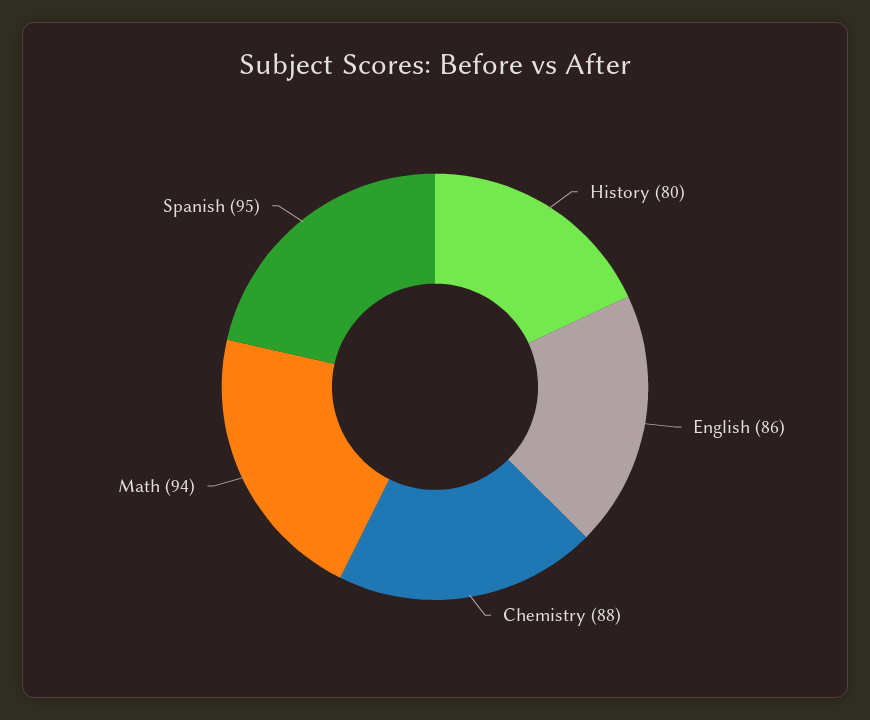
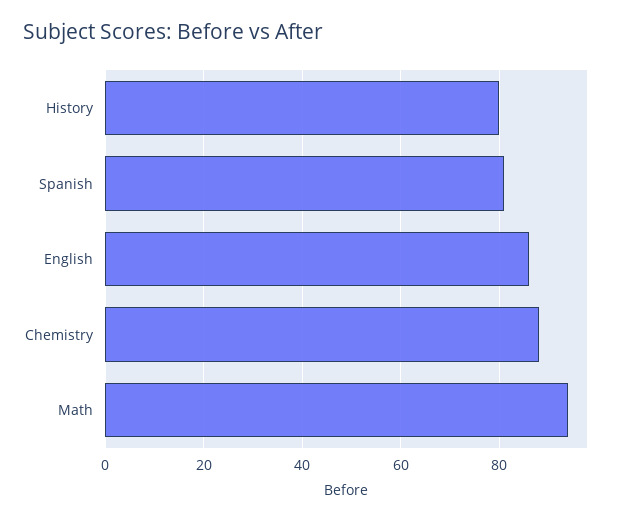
  {
    "History": 80,
    "English": 86,
    "Chemistry": 88,
    "Math": 94,
-   "Spanish": 95
+   "Spanish": 80
  }

